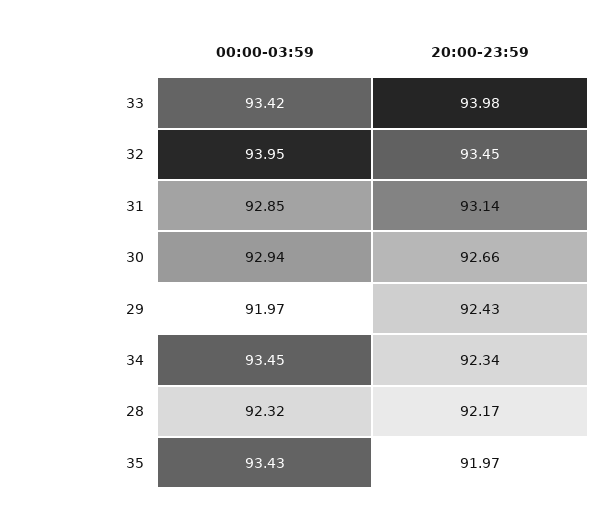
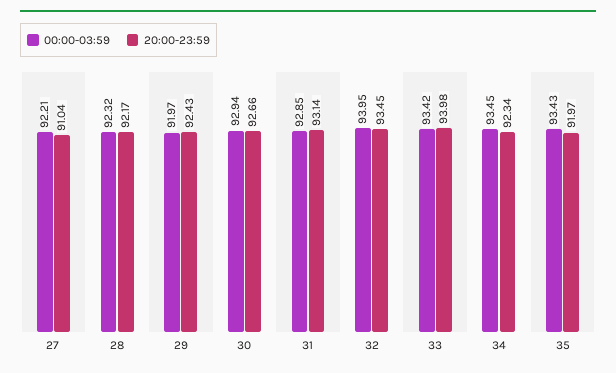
  {
    "00:00-03:59": {
      "33": 93.42,
      "32": 93.95,
      "31": 92.85,
      "30": 92.94,
      "29": 91.97,
      "34": 93.45,
      "28": 92.32,
-     "35": 93.43
+     "35": 93.43,
+     "27": 92.21
    },
    "20:00-23:59": {
      "33": 93.98,
      "32": 93.45,
      "31": 93.14,
      "30": 92.66,
      "29": 92.43,
      "34": 92.34,
      "28": 92.17,
-     "35": 91.97
+     "35": 91.97,
+     "27": 91.04
    }
  }

